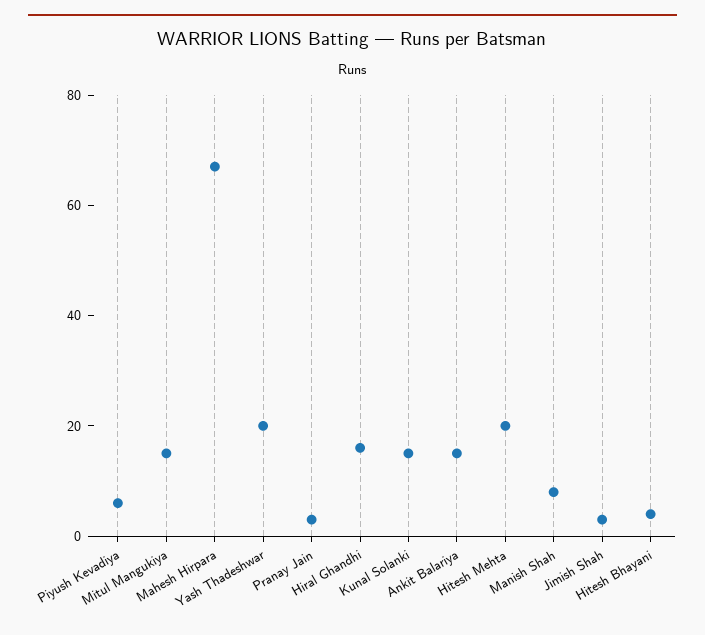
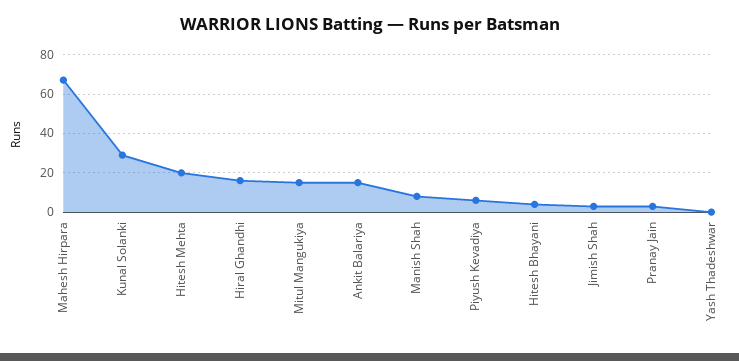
  {
    "Piyush Kevadiya": 5,
    "Mitul Mangukiya": 15,
    "Mahesh Hirpara": 65,
-   "Yash Thadeshwar": 20,
+   "Yash Thadeshwar": 0,
    "Pranay Jain": 5,
    "Hiral Ghandhi": 15,
-   "Kunal Solanki": 15,
+   "Kunal Solanki": 30,
    "Ankit Balariya": 15,
    "Hitesh Mehta": 20,
    "Manish Shah": 10,
    "Jimish Shah": 5,
    "Hitesh Bhayani": 5
  }

